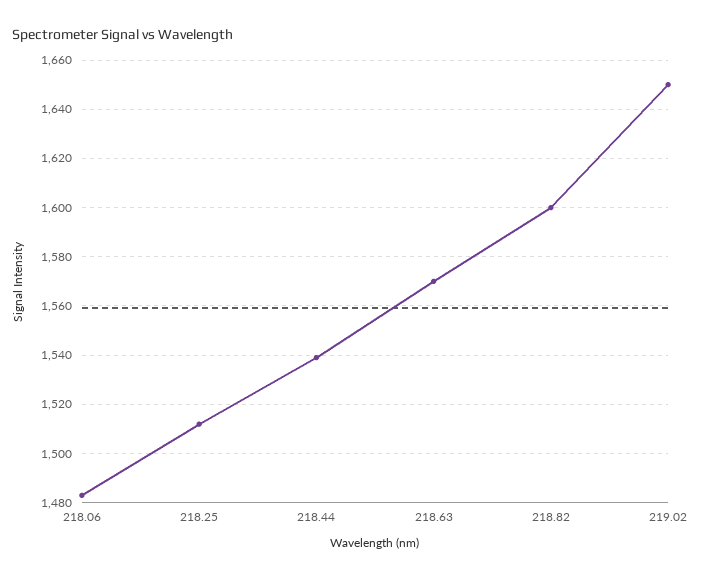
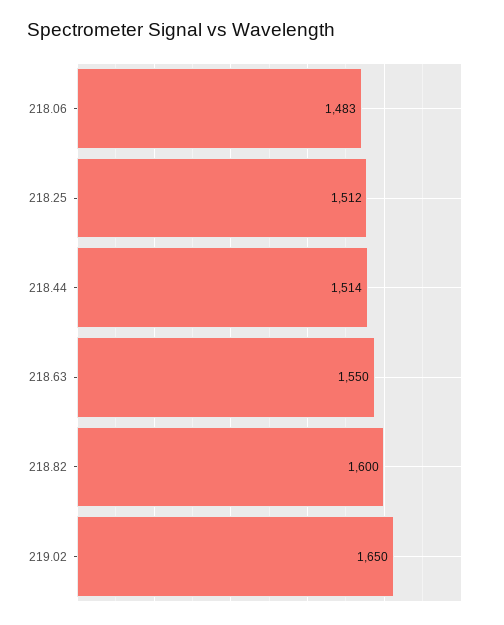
  {
    "218.06": 1483,
    "218.25": 1512,
-   "218.44": 1540,
+   "218.44": 1514,
-   "218.63": 1570,
+   "218.63": 1550,
    "218.82": 1600,
    "219.02": 1650
  }

